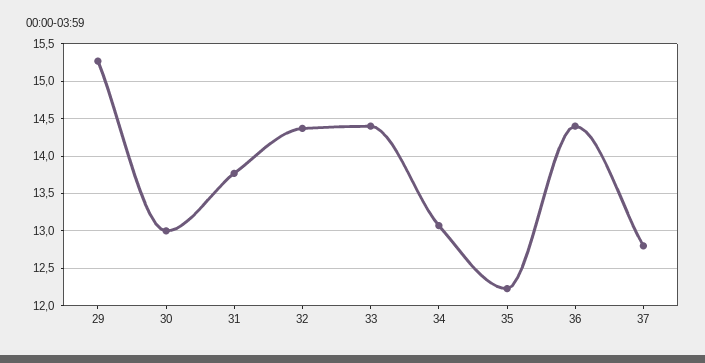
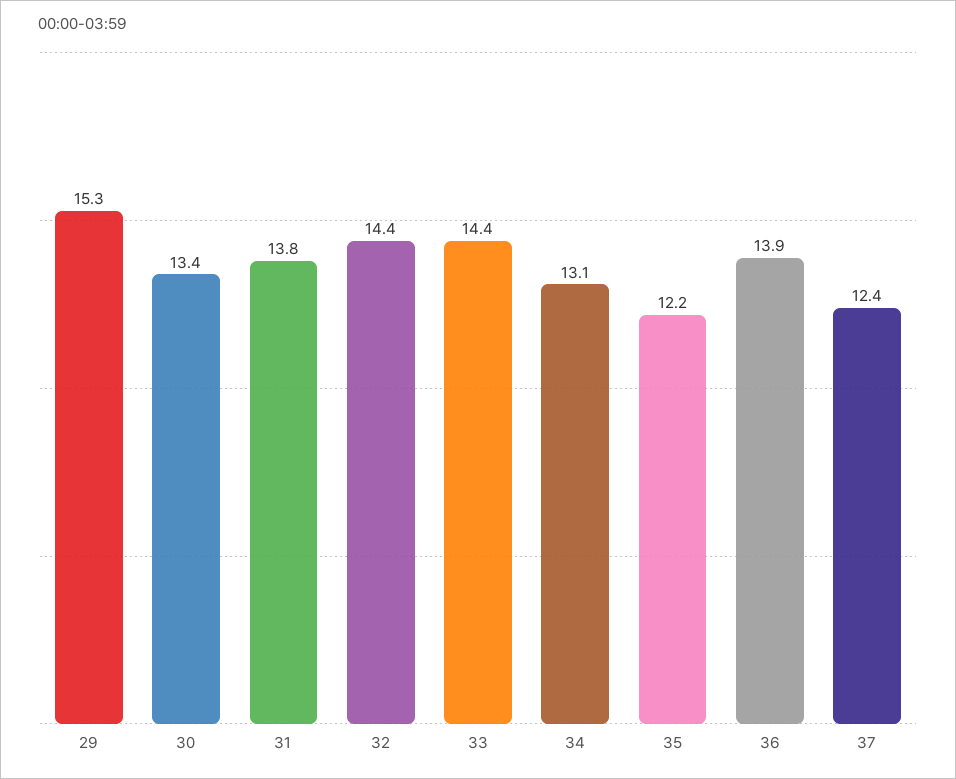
  {
    "29": 15.3,
-   "30": 13,
+   "30": 13.4,
    "31": 13.8,
    "32": 14.4,
    "33": 14.4,
    "34": 13.1,
    "35": 12.2,
-   "36": 14.4,
+   "36": 13.9,
-   "37": 12.8
+   "37": 12.4
  }

